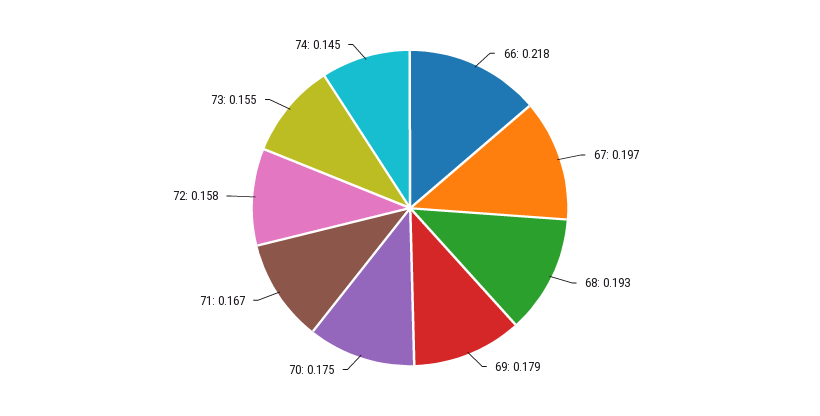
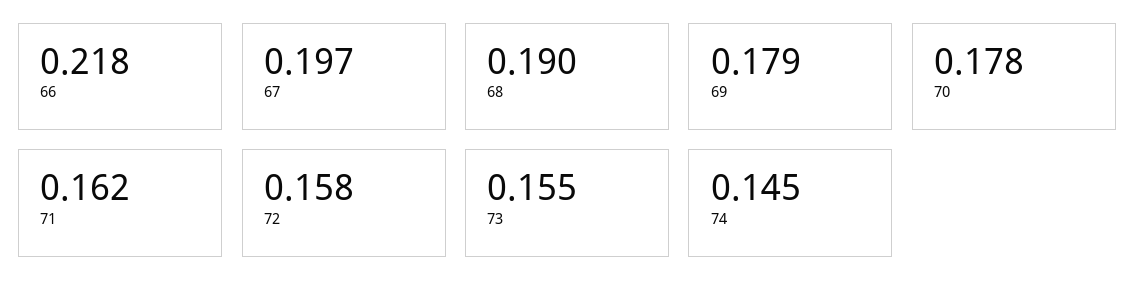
  {
    "66": 0.218,
    "67": 0.197,
-   "68": 0.193,
+   "68": 0.19,
    "69": 0.179,
-   "70": 0.175,
+   "70": 0.178,
-   "71": 0.167,
+   "71": 0.162,
    "72": 0.158,
    "73": 0.155,
    "74": 0.145
  }

